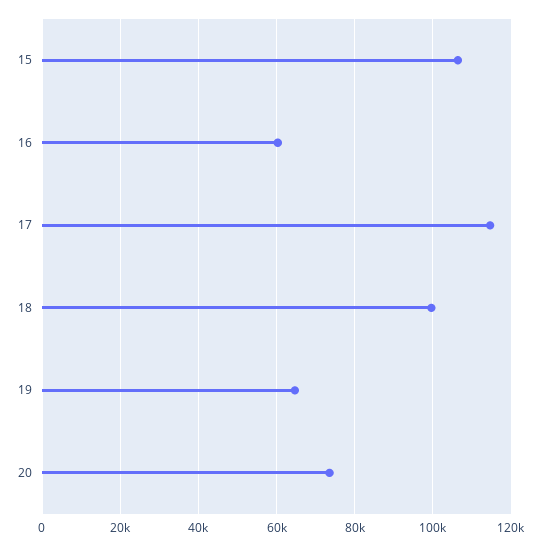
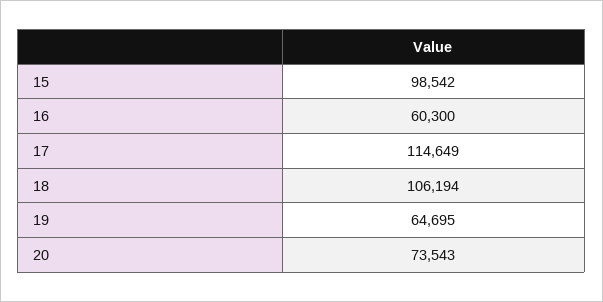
  {
-   "15": 106000,
+   "15": 98542,
    "16": 60300,
    "17": 114649,
-   "18": 100000,
+   "18": 106194,
    "19": 64695,
    "20": 73543
  }

